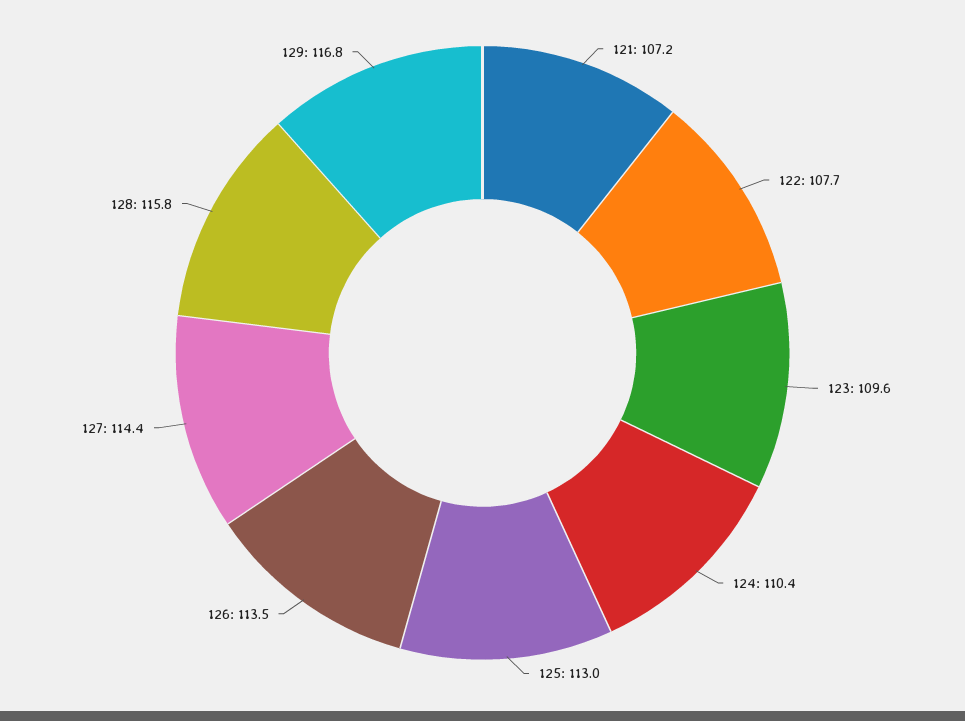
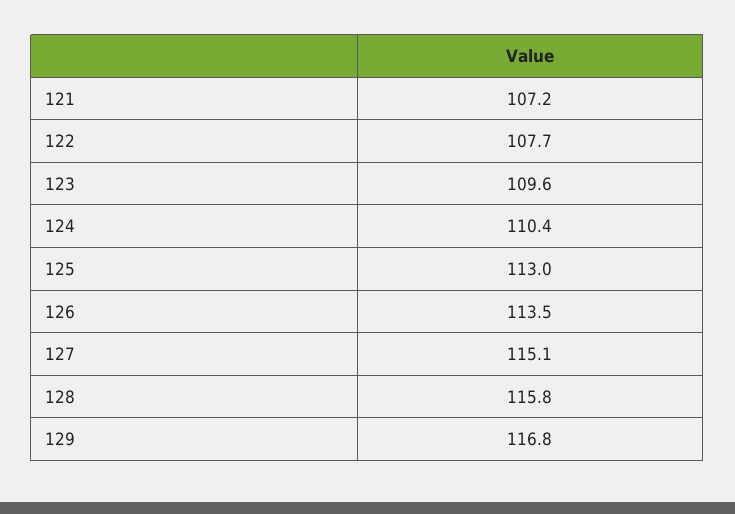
  {
    "121": 107.2,
    "122": 107.7,
    "123": 109.6,
    "124": 110.4,
    "125": 113,
    "126": 113.5,
-   "127": 114.4,
+   "127": 115.1,
    "128": 115.8,
    "129": 116.8
  }

